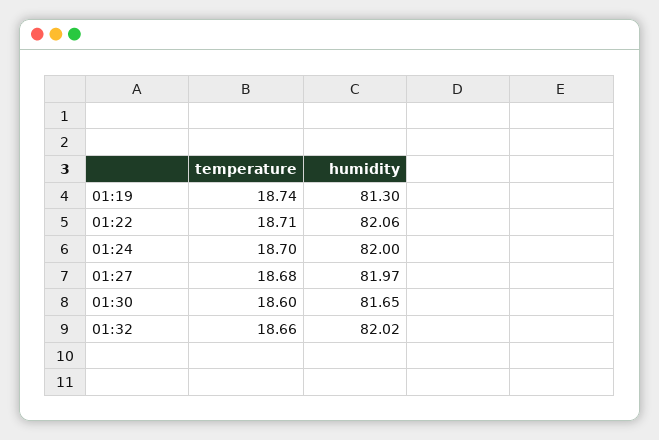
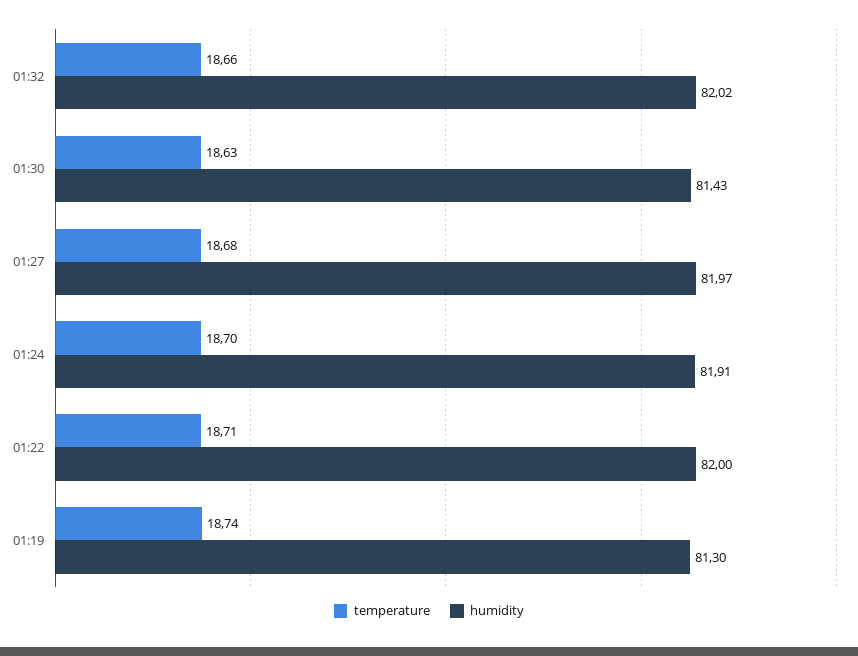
  {
    "temperature": {
      "01:19": 18.74,
      "01:22": 18.71,
      "01:24": 18.7,
      "01:27": 18.68,
-     "01:30": 18.6,
+     "01:30": 18.63,
      "01:32": 18.66
    },
    "humidity": {
      "01:19": 81.3,
-     "01:22": 82.06,
+     "01:22": 82,
-     "01:24": 82,
+     "01:24": 81.91,
      "01:27": 81.97,
-     "01:30": 81.65,
+     "01:30": 81.43,
      "01:32": 82.02
    }
  }

